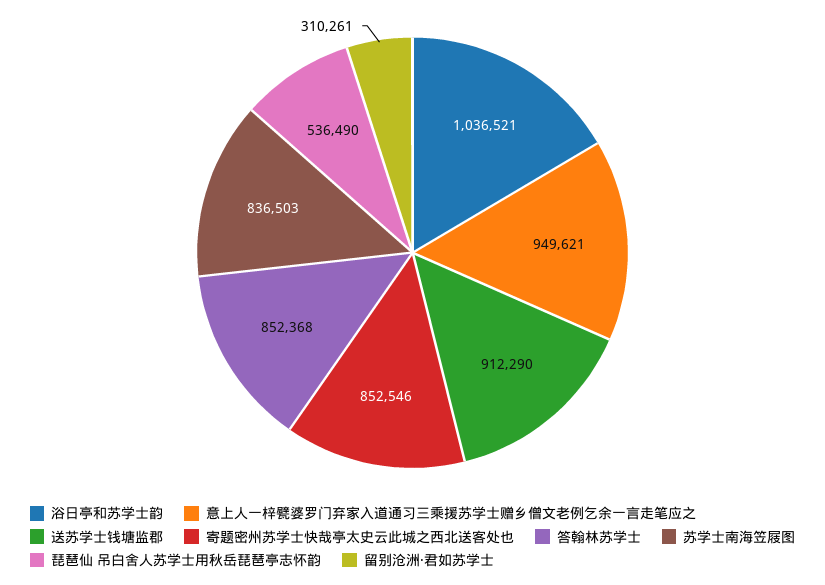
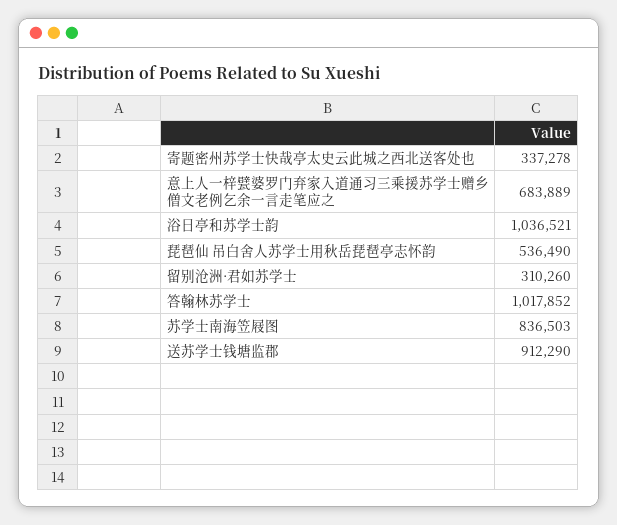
  {
    "浴日亭和苏学士韵": 1036521,
-   "意上人一梓甓婆罗门弃家入道通习三乘援苏学士赠乡僧文老例乞余一言走笔应之": 949621,
+   "意上人一梓甓婆罗门弃家入道通习三乘援苏学士赠乡僧文老例乞余一言走笔应之": 683889,
    "送苏学士钱塘监郡": 912290,
-   "寄题密州苏学士快哉亭太史云此城之西北送客处也": 852546,
+   "寄题密州苏学士快哉亭太史云此城之西北送客处也": 337278,
-   "答翰林苏学士": 852368,
+   "答翰林苏学士": 1017852,
    "苏学士南海笠屐图": 836503,
    "琵琶仙 吊白舍人苏学士用秋岳琵琶亭志怀韵": 536490,
-   "留别沧洲·君如苏学士": 310261
+   "留别沧洲·君如苏学士": 310260
  }

